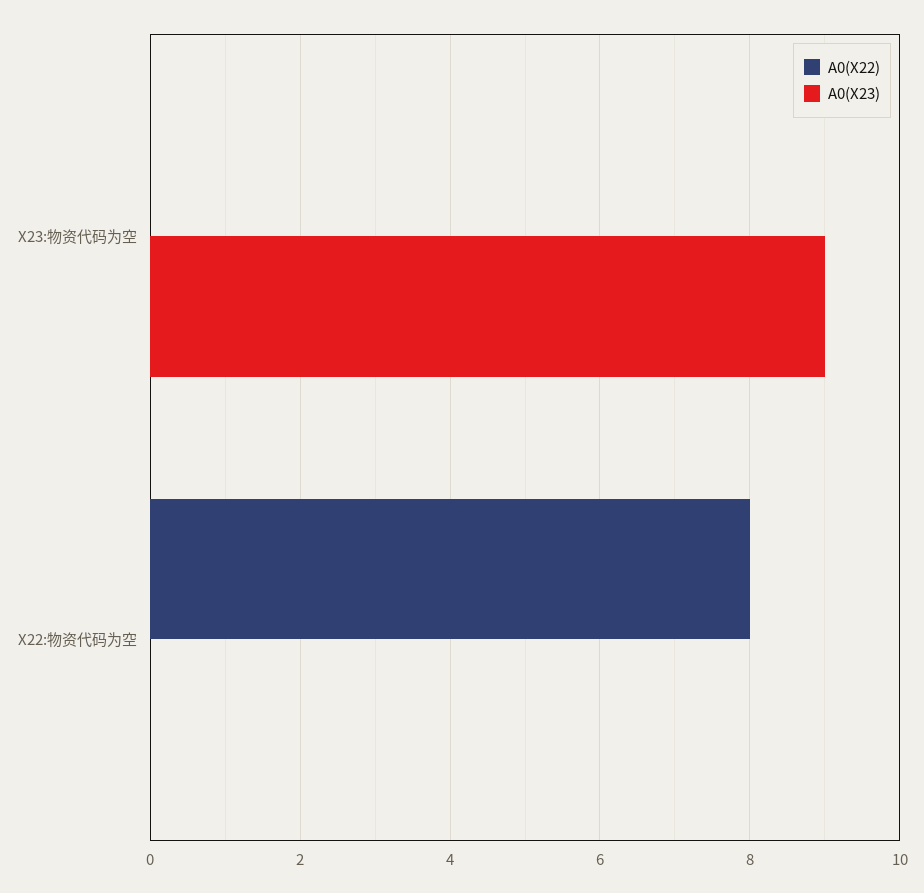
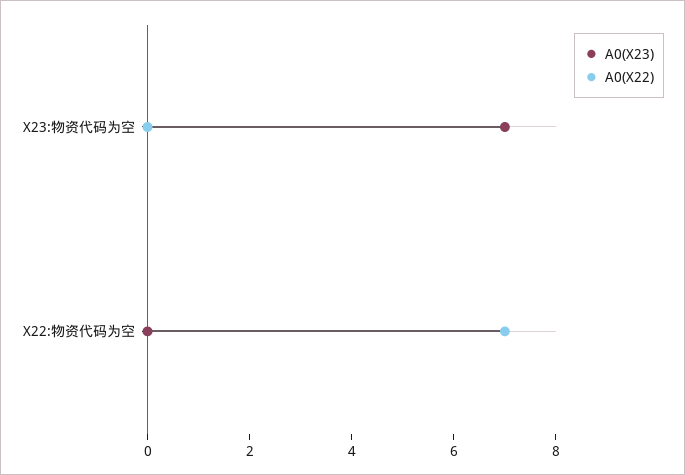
  {
    "A0(X22)": {
      "X23:物资代码为空": 0,
-     "X22:物资代码为空": 8
+     "X22:物资代码为空": 7
    },
    "A0(X23)": {
-     "X23:物资代码为空": 9,
+     "X23:物资代码为空": 7,
      "X22:物资代码为空": 0
    }
  }

